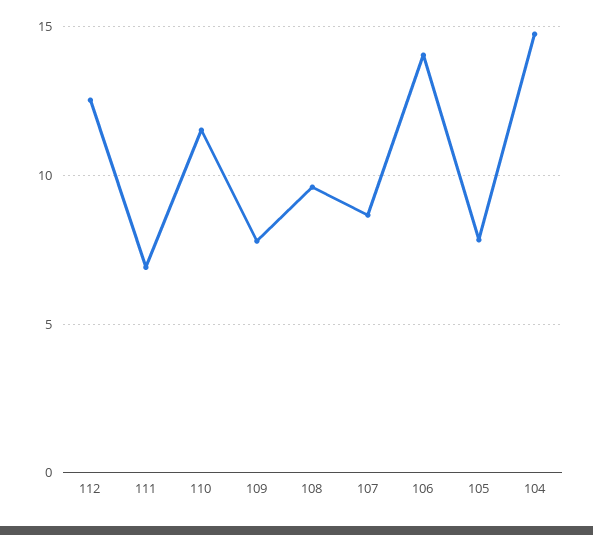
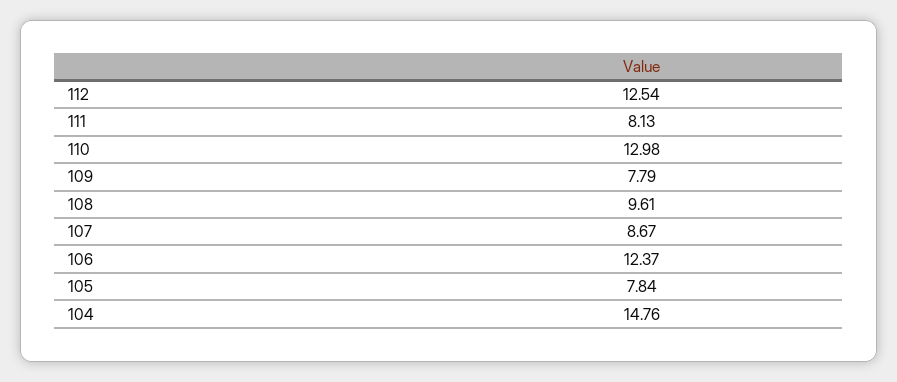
  {
    "112": 12.54,
-   "111": 7,
+   "111": 8.13,
-   "110": 11.5,
+   "110": 12.98,
    "109": 7.79,
    "108": 9.61,
    "107": 8.67,
-   "106": 14,
+   "106": 12.37,
    "105": 7.84,
    "104": 14.76
  }

